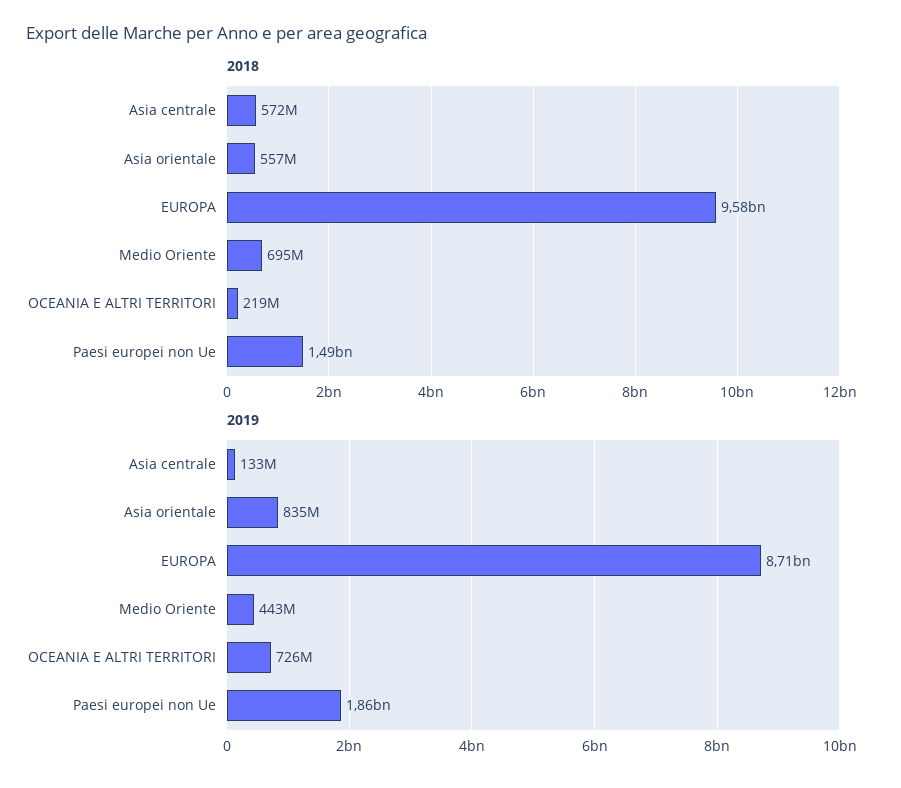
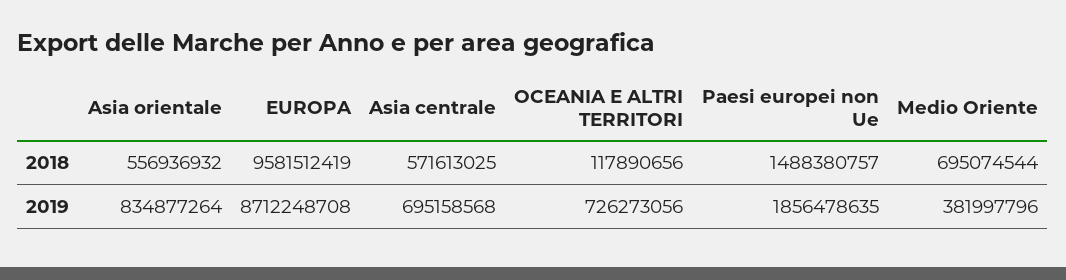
  {
    "2018": {
      "Asia centrale": 571613025,
      "Asia orientale": 556936932,
      "EUROPA": 9581512419,
      "Medio Oriente": 695074544,
-     "OCEANIA E ALTRI TERRITORI": 219000000,
+     "OCEANIA E ALTRI TERRITORI": 117890656,
      "Paesi europei non Ue": 1488380757
    },
    "2019": {
-     "Asia centrale": 133000000,
+     "Asia centrale": 695158568,
      "Asia orientale": 834877264,
      "EUROPA": 8712248708,
-     "Medio Oriente": 443000000,
+     "Medio Oriente": 381997796,
      "OCEANIA E ALTRI TERRITORI": 726273056,
      "Paesi europei non Ue": 1856478635
    }
  }

